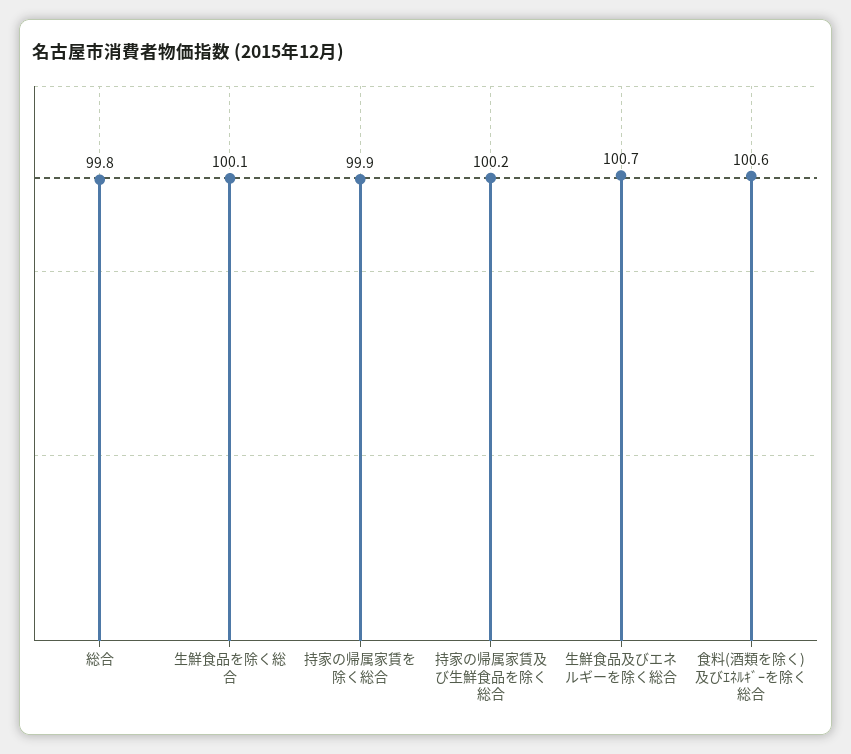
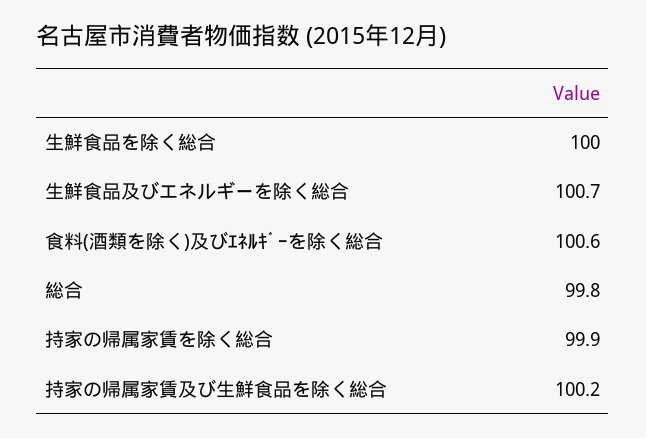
  {
    "総合": 99.8,
-   "生鮮食品を除く総合": 100.1,
+   "生鮮食品を除く総合": 100,
    "持家の帰属家賃を除く総合": 99.9,
    "持家の帰属家賃及び生鮮食品を除く総合": 100.2,
    "生鮮食品及びエネルギーを除く総合": 100.7,
    "食料(酒類を除く)及びｴﾈﾙｷﾞｰを除く総合": 100.6
  }

